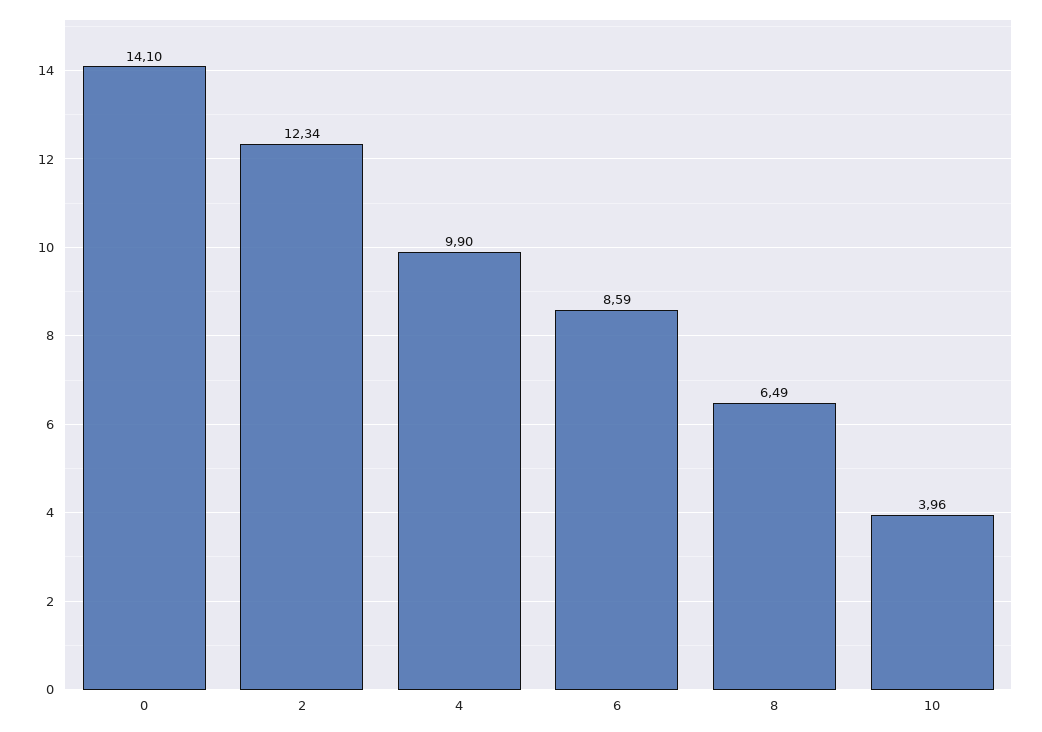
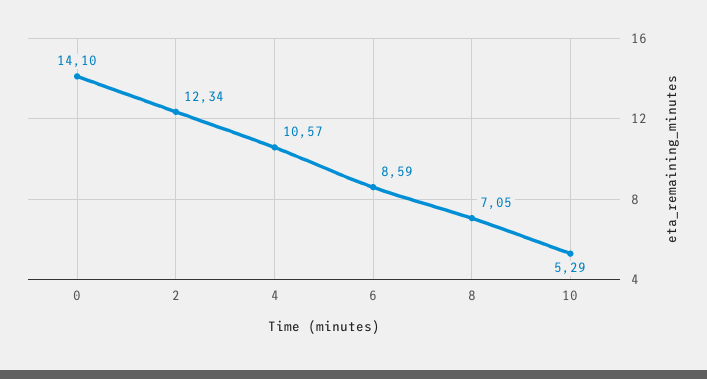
  {
    "0": 14.1,
    "2": 12.34,
-   "4": 9.9,
+   "4": 10.57,
    "6": 8.59,
-   "8": 6.49,
+   "8": 7.05,
-   "10": 3.96
+   "10": 5.29
  }

